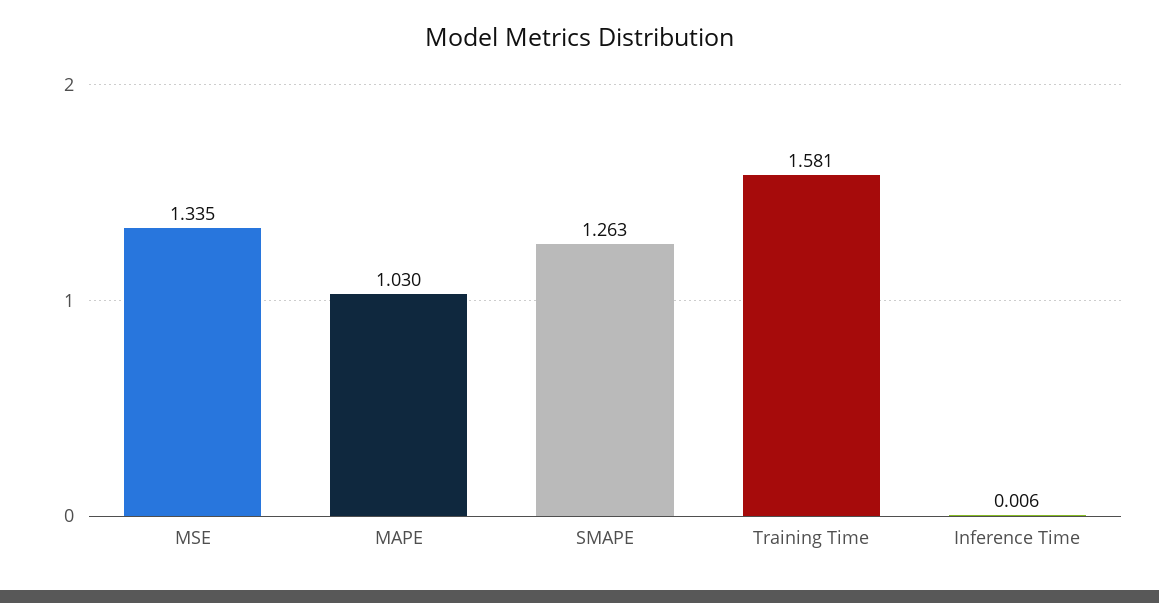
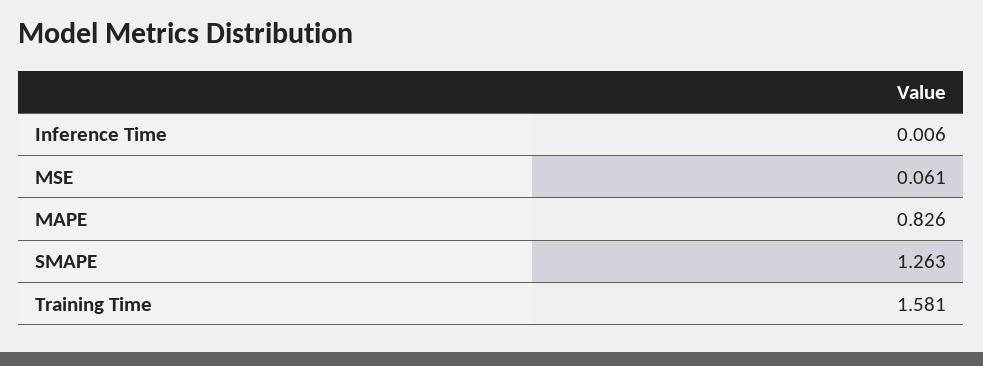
  {
-   "MSE": 1.335,
+   "MSE": 0.061,
-   "MAPE": 1.03,
+   "MAPE": 0.826,
    "SMAPE": 1.263,
    "Training Time": 1.581,
    "Inference Time": 0.006
  }

